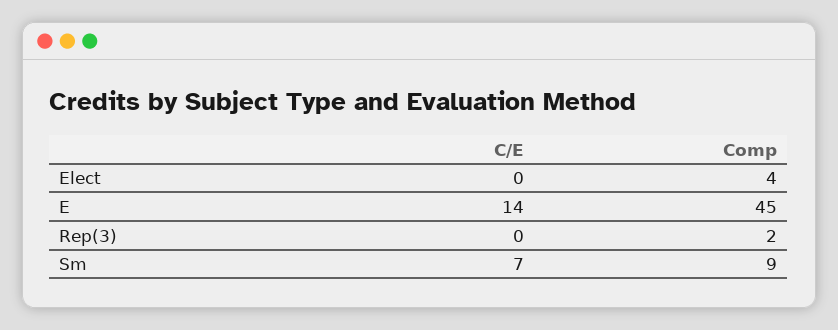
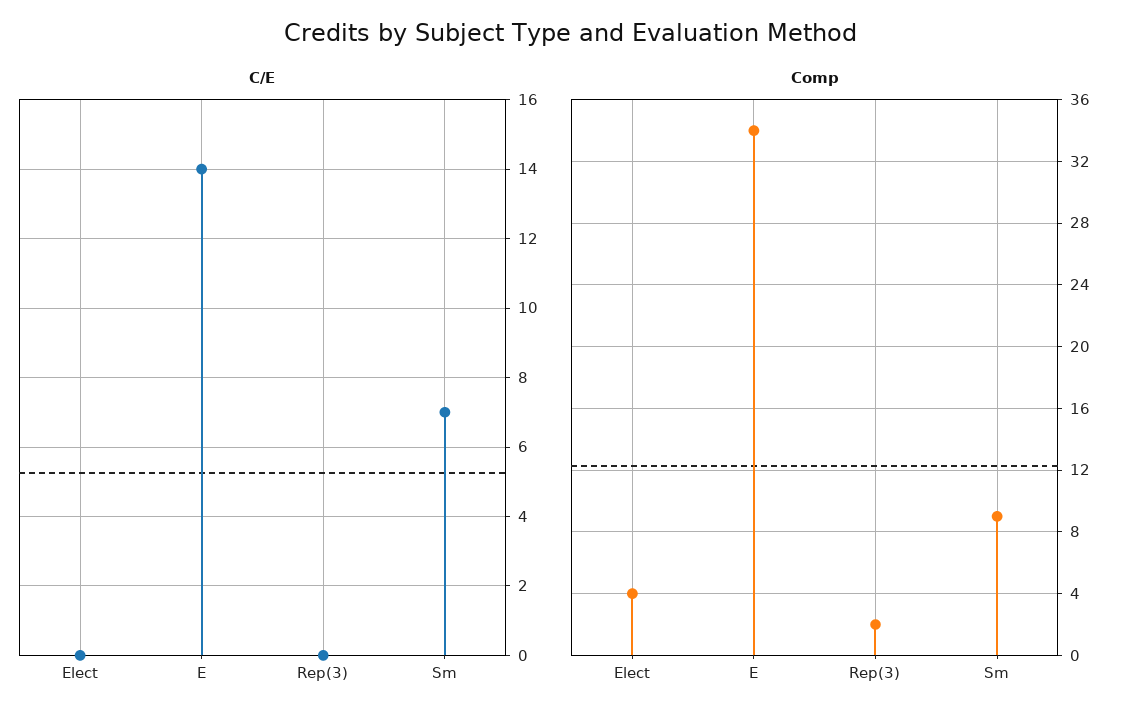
  {
    "C/E": {
      "Elect": 0,
      "E": 14,
      "Rep(3)": 0,
      "Sm": 7
    },
    "Comp": {
      "Elect": 4,
-     "E": 45,
+     "E": 34,
      "Rep(3)": 2,
      "Sm": 9
    }
  }

